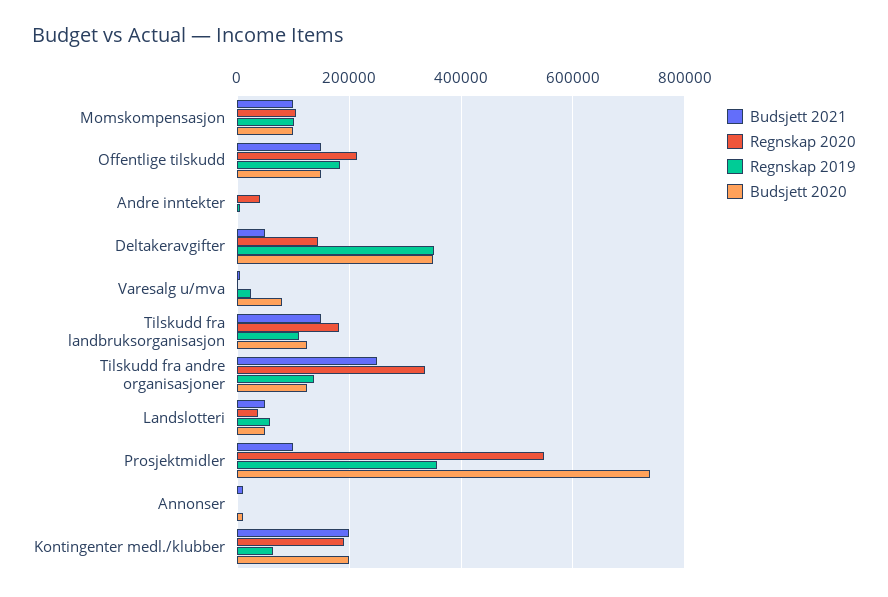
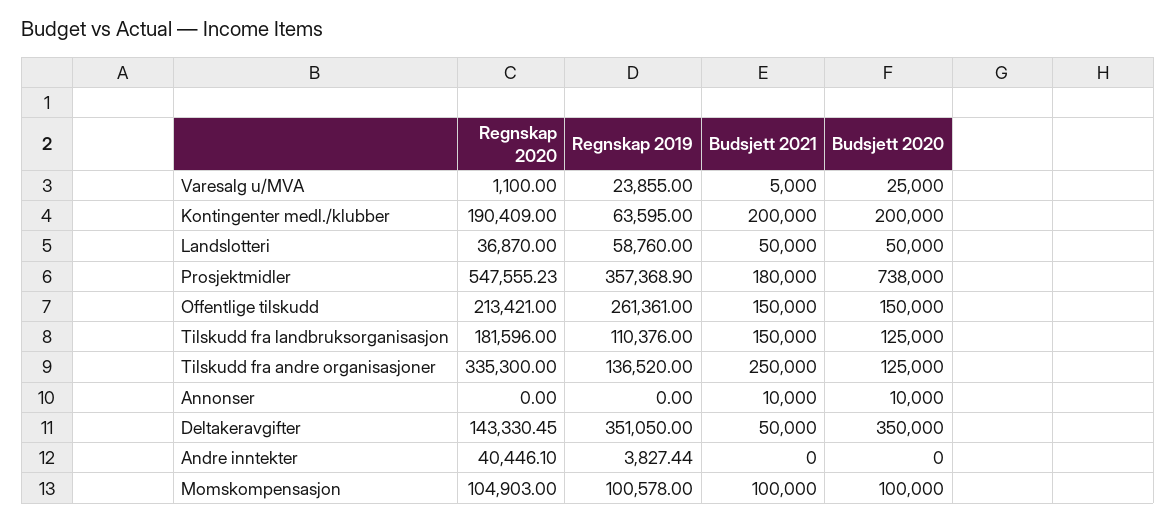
  {
    "Budsjett 2021": {
      "Momskompensasjon": 100000,
      "Offentlige tilskudd": 150000,
      "Andre inntekter": 0,
      "Deltakeravgifter": 50000,
      "Varesalg u/mva": 5000,
      "Tilskudd fra landbruksorganisasjon": 150000,
      "Tilskudd fra andre organisasjoner": 250000,
      "Landslotteri": 50000,
-     "Prosjektmidler": 100000,
+     "Prosjektmidler": 180000,
      "Annonser": 10000,
      "Kontingenter medl./klubber": 200000
    },
    "Regnskap 2020": {
      "Momskompensasjon": 104903,
      "Offentlige tilskudd": 213421,
      "Andre inntekter": 40446.1,
      "Deltakeravgifter": 143330.45,
      "Varesalg u/mva": 1100,
      "Tilskudd fra landbruksorganisasjon": 181596,
      "Tilskudd fra andre organisasjoner": 335300,
      "Landslotteri": 36870,
      "Prosjektmidler": 547555.23,
      "Annonser": 0,
      "Kontingenter medl./klubber": 190409
    },
    "Regnskap 2019": {
      "Momskompensasjon": 100578,
-     "Offentlige tilskudd": 180000,
+     "Offentlige tilskudd": 261361,
      "Andre inntekter": 3827.44,
      "Deltakeravgifter": 351050,
      "Varesalg u/mva": 23855,
      "Tilskudd fra landbruksorganisasjon": 110376,
      "Tilskudd fra andre organisasjoner": 136520,
      "Landslotteri": 58760,
      "Prosjektmidler": 357368.9,
      "Annonser": 0,
      "Kontingenter medl./klubber": 63595
    },
    "Budsjett 2020": {
      "Momskompensasjon": 100000,
      "Offentlige tilskudd": 150000,
      "Andre inntekter": 0,
      "Deltakeravgifter": 350000,
-     "Varesalg u/mva": 80000,
+     "Varesalg u/mva": 25000,
      "Tilskudd fra landbruksorganisasjon": 125000,
      "Tilskudd fra andre organisasjoner": 125000,
      "Landslotteri": 50000,
      "Prosjektmidler": 738000,
      "Annonser": 10000,
      "Kontingenter medl./klubber": 200000
    }
  }

